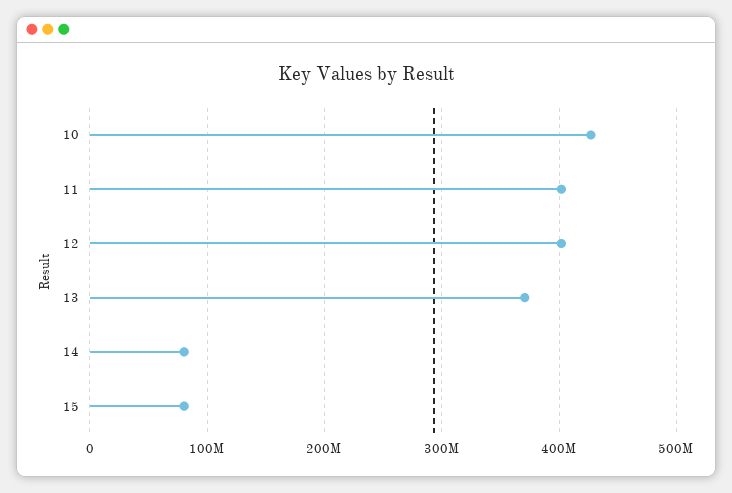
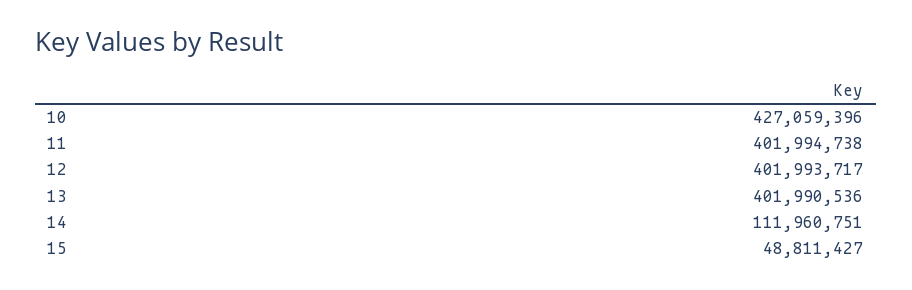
  {
    "10": 427059396,
    "11": 401994738,
    "12": 401993717,
-   "13": 370000000,
+   "13": 401990536,
-   "14": 80000000,
+   "14": 111960751,
-   "15": 80000000
+   "15": 48811427
  }

